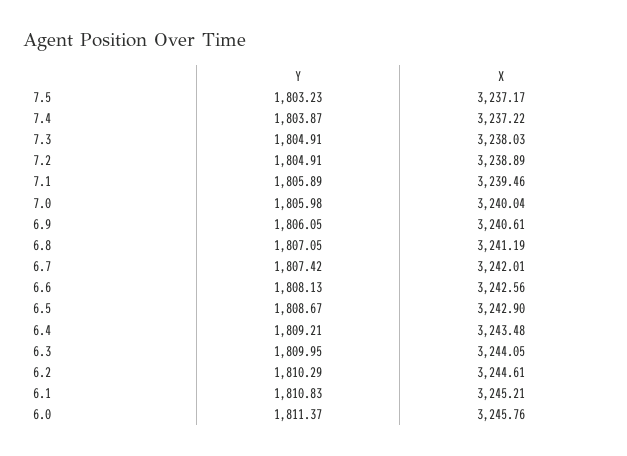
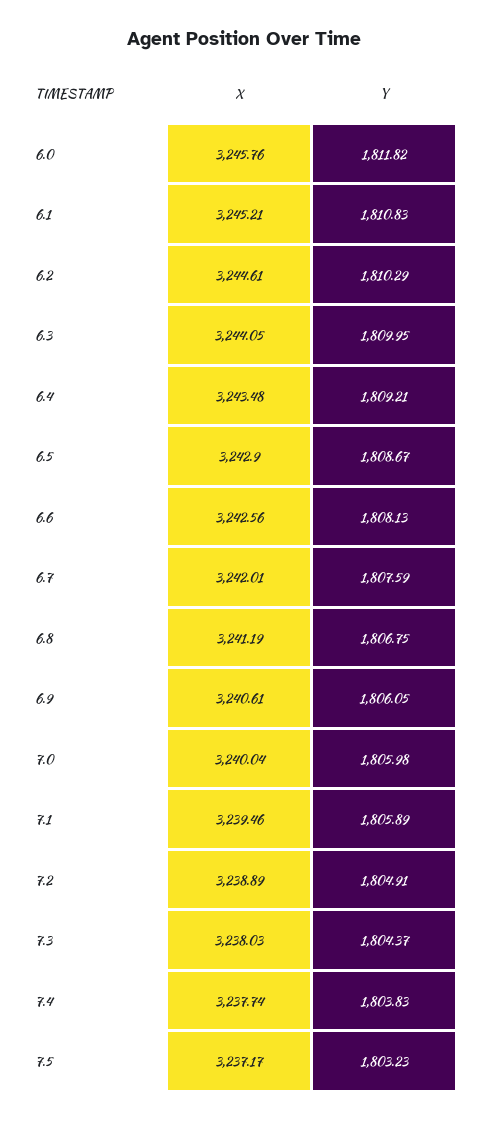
  {
    "Y": {
      "7.5": 1803.23,
-     "7.4": 1803.87,
+     "7.4": 1803.83,
-     "7.3": 1804.91,
+     "7.3": 1804.37,
      "7.2": 1804.91,
      "7.1": 1805.89,
      "7.0": 1805.98,
      "6.9": 1806.05,
-     "6.8": 1807.05,
+     "6.8": 1806.75,
-     "6.7": 1807.42,
+     "6.7": 1807.59,
      "6.6": 1808.13,
      "6.5": 1808.67,
      "6.4": 1809.21,
      "6.3": 1809.95,
      "6.2": 1810.29,
      "6.1": 1810.83,
-     "6.0": 1811.37
+     "6.0": 1811.82
    },
    "X": {
      "7.5": 3237.17,
-     "7.4": 3237.22,
+     "7.4": 3237.74,
      "7.3": 3238.03,
      "7.2": 3238.89,
      "7.1": 3239.46,
      "7.0": 3240.04,
      "6.9": 3240.61,
      "6.8": 3241.19,
      "6.7": 3242.01,
      "6.6": 3242.56,
      "6.5": 3242.9,
      "6.4": 3243.48,
      "6.3": 3244.05,
      "6.2": 3244.61,
      "6.1": 3245.21,
      "6.0": 3245.76
    }
  }

